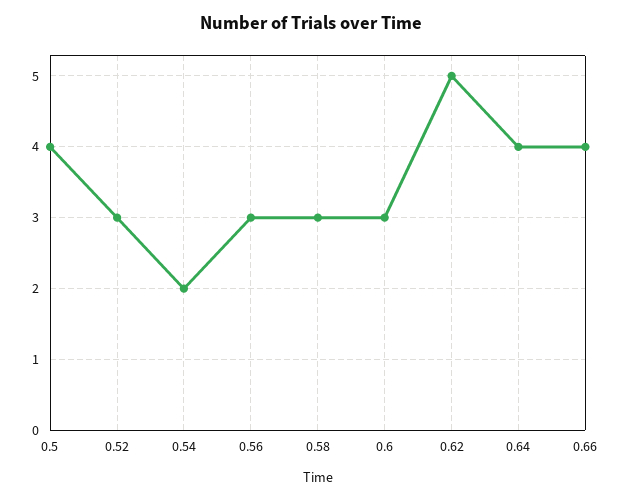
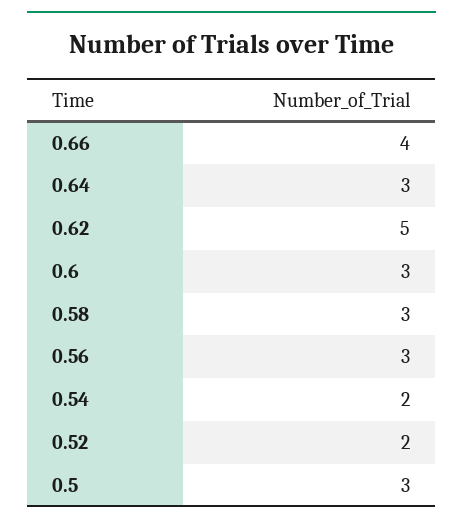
  {
-   "0.5": 4,
+   "0.5": 3,
-   "0.52": 3,
+   "0.52": 2,
    "0.54": 2,
    "0.56": 3,
    "0.58": 3,
    "0.6": 3,
    "0.62": 5,
-   "0.64": 4,
+   "0.64": 3,
    "0.66": 4
  }

